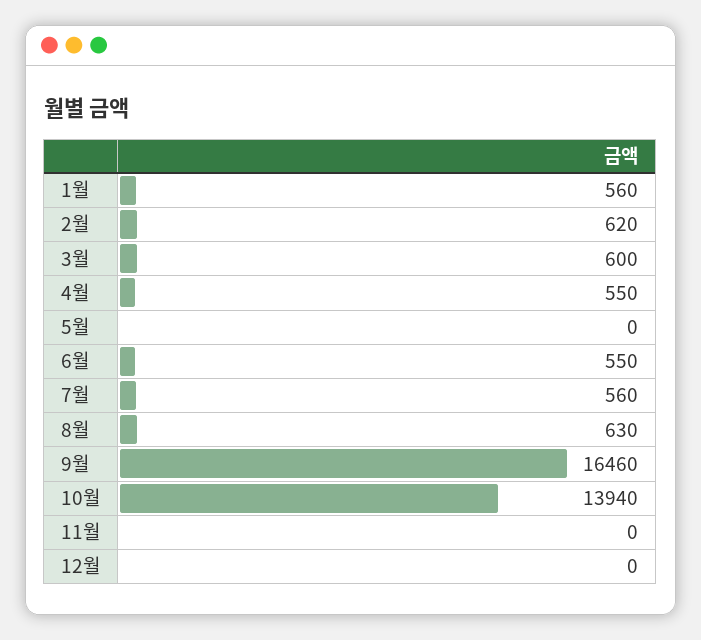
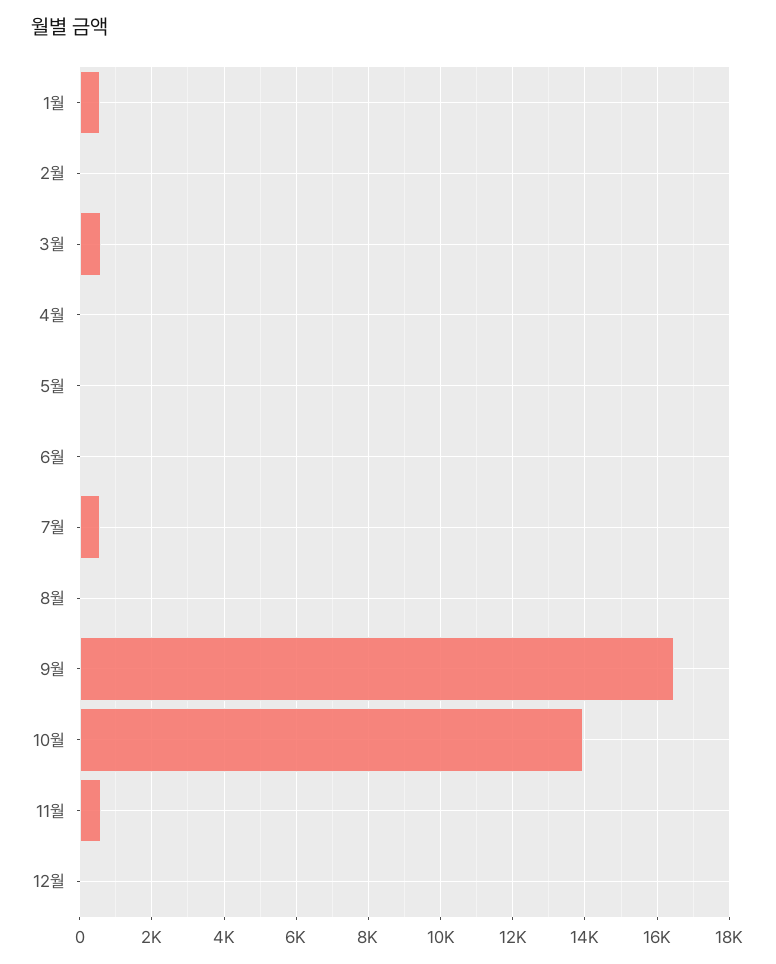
  {
    "1월": 560,
-   "2월": 620,
+   "2월": 0,
    "3월": 600,
-   "4월": 550,
+   "4월": 0,
    "5월": 0,
-   "6월": 550,
+   "6월": 0,
    "7월": 560,
-   "8월": 630,
+   "8월": 0,
    "9월": 16460,
    "10월": 13940,
-   "11월": 0,
+   "11월": 600,
    "12월": 0
  }

